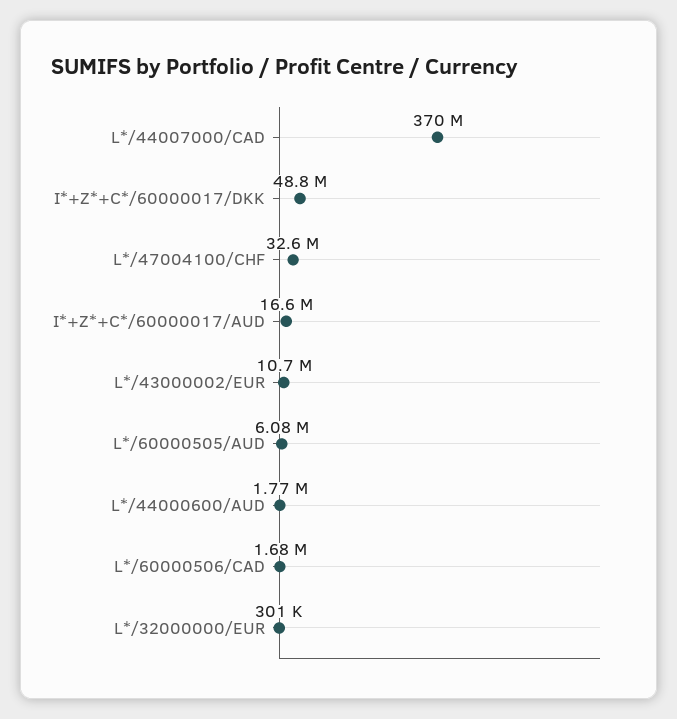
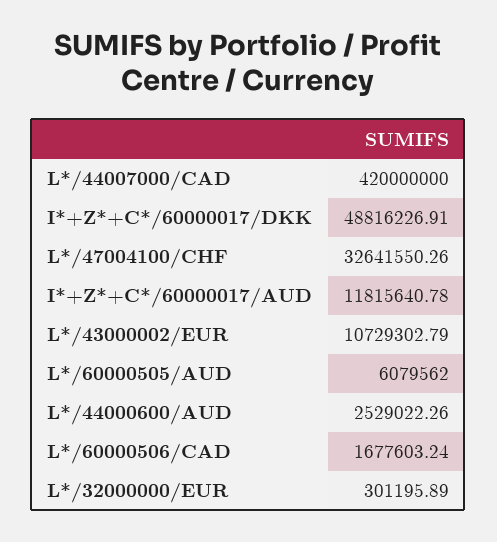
  {
-   "L*/44007000/CAD": 370000000,
+   "L*/44007000/CAD": 420000000,
    "I*+Z*+C*/60000017/DKK": 48816226.91,
    "L*/47004100/CHF": 32641550.26,
-   "I*+Z*+C*/60000017/AUD": 16600000,
+   "I*+Z*+C*/60000017/AUD": 11815640.78,
    "L*/43000002/EUR": 10729302.79,
    "L*/60000505/AUD": 6079562,
-   "L*/44000600/AUD": 1770000,
+   "L*/44000600/AUD": 2529022.26,
    "L*/60000506/CAD": 1677603.24,
    "L*/32000000/EUR": 301195.89
  }

